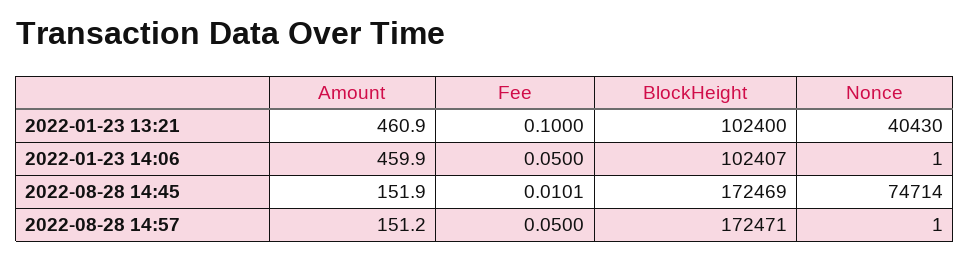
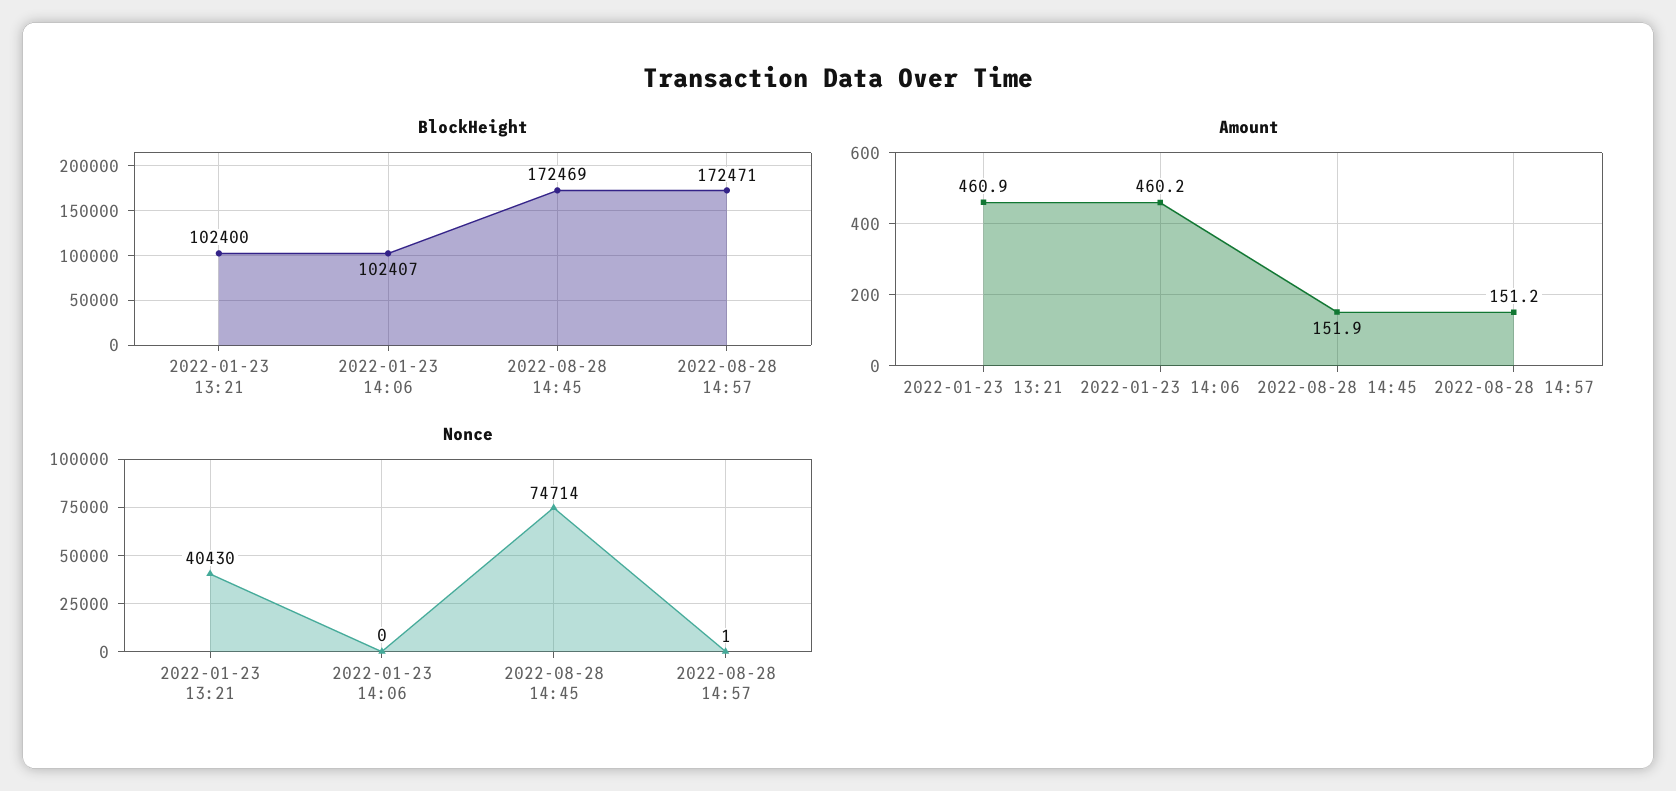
  {
    "Amount": {
      "2022-01-23 13:21": 460.9,
-     "2022-01-23 14:06": 459.9,
+     "2022-01-23 14:06": 460.2,
      "2022-08-28 14:45": 151.9,
      "2022-08-28 14:57": 151.2
    },
-   "Fee": {
-     "2022-01-23 13:21": 0.1,
-     "2022-01-23 14:06": 0.05,
-     "2022-08-28 14:45": 0.0101,
-     "2022-08-28 14:57": 0.05
-   },
    "BlockHeight": {
      "2022-01-23 13:21": 102400,
      "2022-01-23 14:06": 102407,
      "2022-08-28 14:45": 172469,
      "2022-08-28 14:57": 172471
    },
    "Nonce": {
      "2022-01-23 13:21": 40430,
-     "2022-01-23 14:06": 1,
+     "2022-01-23 14:06": 0,
      "2022-08-28 14:45": 74714,
      "2022-08-28 14:57": 1
    }
  }

